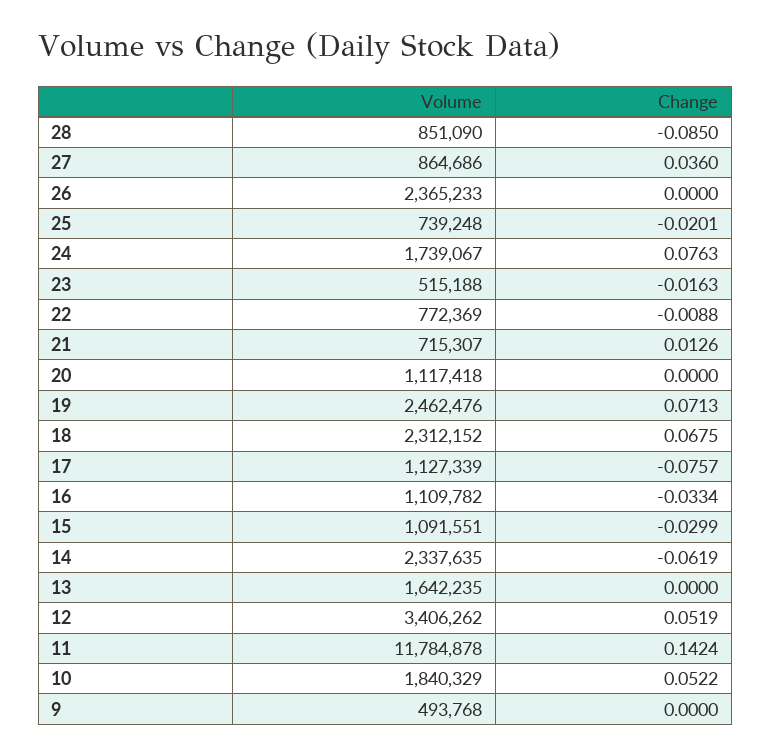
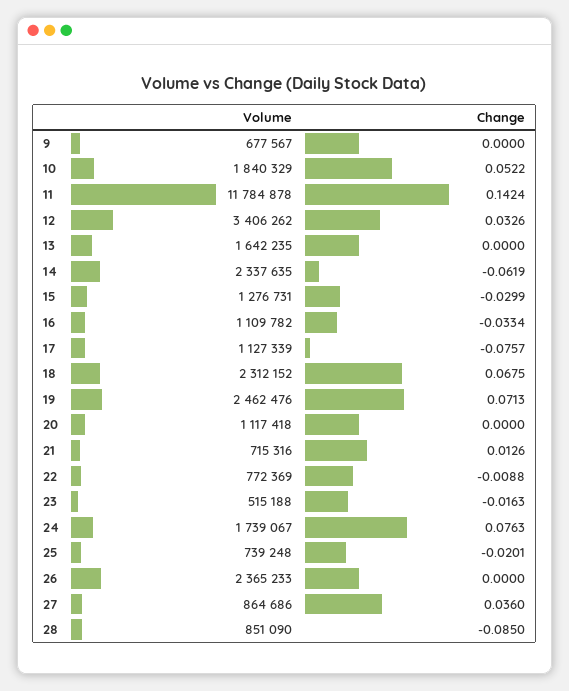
  {
    "Volume": {
      "28": 851090,
      "27": 864686,
      "26": 2365233,
      "25": 739248,
      "24": 1739067,
      "23": 515188,
      "22": 772369,
-     "21": 715307,
+     "21": 715316,
      "20": 1117418,
      "19": 2462476,
      "18": 2312152,
      "17": 1127339,
      "16": 1109782,
-     "15": 1091551,
+     "15": 1276731,
      "14": 2337635,
      "13": 1642235,
      "12": 3406262,
      "11": 11784878,
      "10": 1840329,
-     "9": 493768
+     "9": 677567
    },
    "Change": {
      "28": -0.085,
      "27": 0.036,
      "26": 0,
      "25": -0.0201,
      "24": 0.0763,
      "23": -0.0163,
      "22": -0.0088,
      "21": 0.0126,
      "20": 0,
      "19": 0.0713,
      "18": 0.0675,
      "17": -0.0757,
      "16": -0.0334,
      "15": -0.0299,
      "14": -0.0619,
      "13": 0,
-     "12": 0.0519,
+     "12": 0.0326,
      "11": 0.1424,
      "10": 0.0522,
      "9": 0
    }
  }

